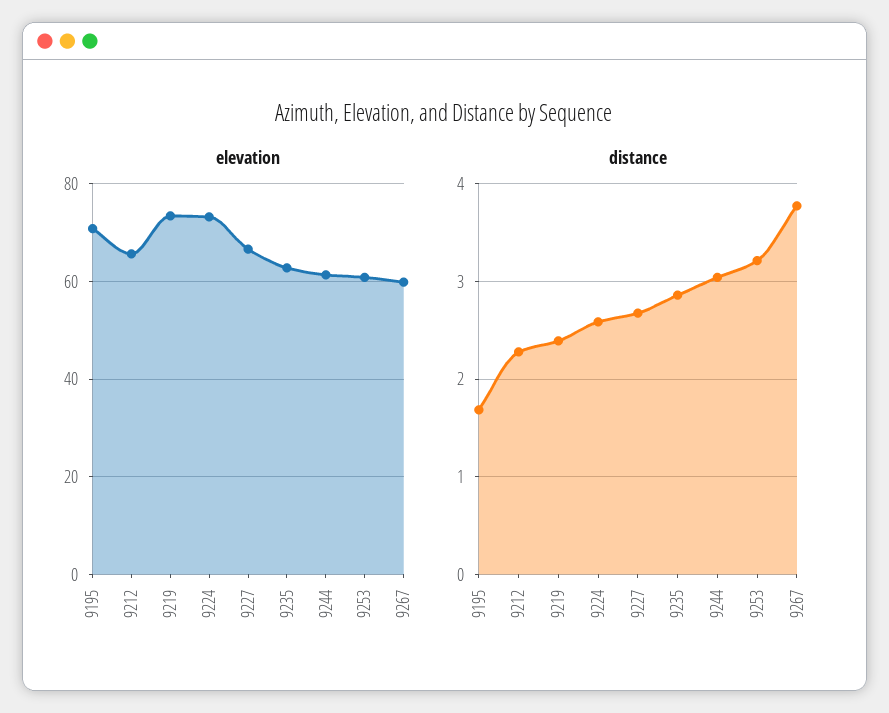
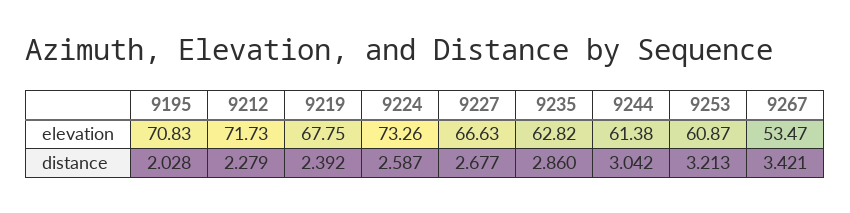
  {
    "elevation": {
      "9195": 70.83,
-     "9212": 66,
+     "9212": 71.73,
-     "9219": 74,
+     "9219": 67.75,
      "9224": 73.26,
      "9227": 66.63,
      "9235": 62.82,
      "9244": 61.38,
      "9253": 60.87,
-     "9267": 60
+     "9267": 53.47
    },
    "distance": {
-     "9195": 1.7,
+     "9195": 2.028,
      "9212": 2.279,
      "9219": 2.392,
      "9224": 2.587,
      "9227": 2.677,
      "9235": 2.86,
      "9244": 3.042,
      "9253": 3.213,
-     "9267": 3.8
+     "9267": 3.421
    }
  }

